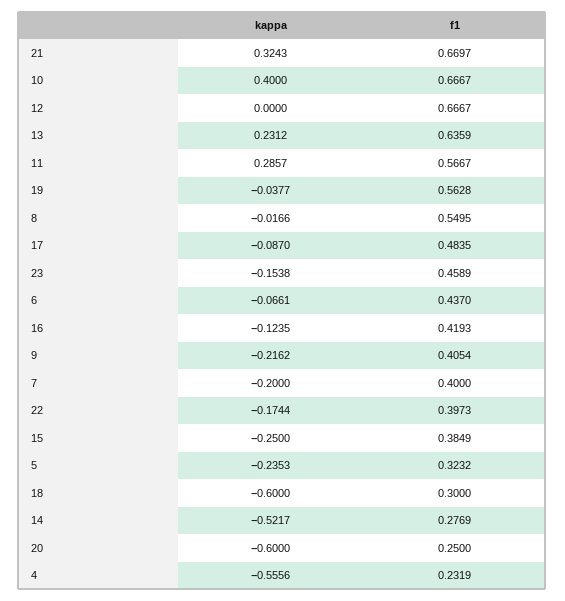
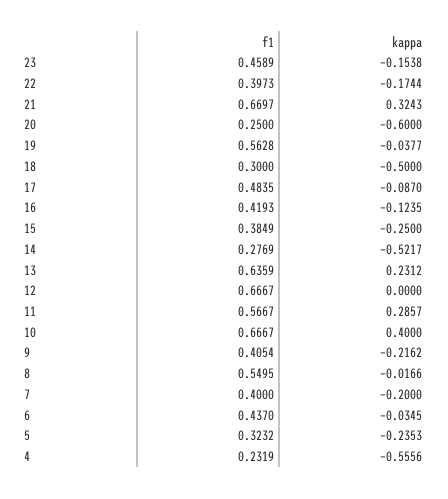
  {
    "kappa": {
      "21": 0.3243,
      "10": 0.4,
      "12": 0,
      "13": 0.2312,
      "11": 0.2857,
      "19": -0.0377,
      "8": -0.0166,
      "17": -0.087,
      "23": -0.1538,
-     "6": -0.0661,
+     "6": -0.0345,
      "16": -0.1235,
      "9": -0.2162,
      "7": -0.2,
      "22": -0.1744,
      "15": -0.25,
      "5": -0.2353,
-     "18": -0.6,
+     "18": -0.5,
      "14": -0.5217,
      "20": -0.6,
      "4": -0.5556
    },
    "f1": {
      "21": 0.6697,
      "10": 0.6667,
      "12": 0.6667,
      "13": 0.6359,
      "11": 0.5667,
      "19": 0.5628,
      "8": 0.5495,
      "17": 0.4835,
      "23": 0.4589,
      "6": 0.437,
      "16": 0.4193,
      "9": 0.4054,
      "7": 0.4,
      "22": 0.3973,
      "15": 0.3849,
      "5": 0.3232,
      "18": 0.3,
      "14": 0.2769,
      "20": 0.25,
      "4": 0.2319
    }
  }

